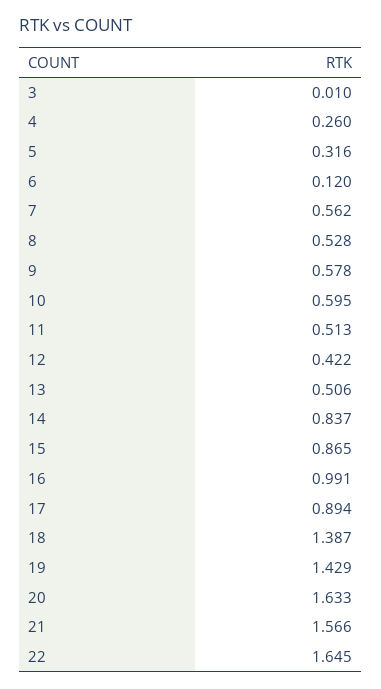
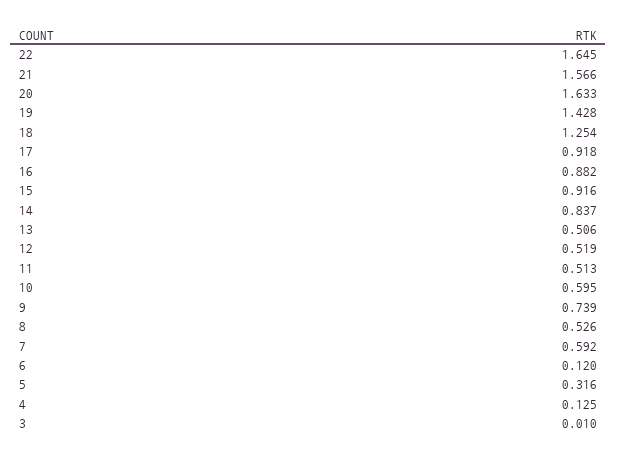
  {
    "3": 0.01,
-   "4": 0.26,
+   "4": 0.125,
    "5": 0.316,
    "6": 0.12,
-   "7": 0.562,
+   "7": 0.592,
-   "8": 0.528,
+   "8": 0.526,
-   "9": 0.578,
+   "9": 0.739,
    "10": 0.595,
    "11": 0.513,
-   "12": 0.422,
+   "12": 0.519,
    "13": 0.506,
    "14": 0.837,
-   "15": 0.865,
+   "15": 0.916,
-   "16": 0.991,
+   "16": 0.882,
-   "17": 0.894,
+   "17": 0.918,
-   "18": 1.387,
+   "18": 1.254,
-   "19": 1.429,
+   "19": 1.428,
    "20": 1.633,
    "21": 1.566,
    "22": 1.645
  }

